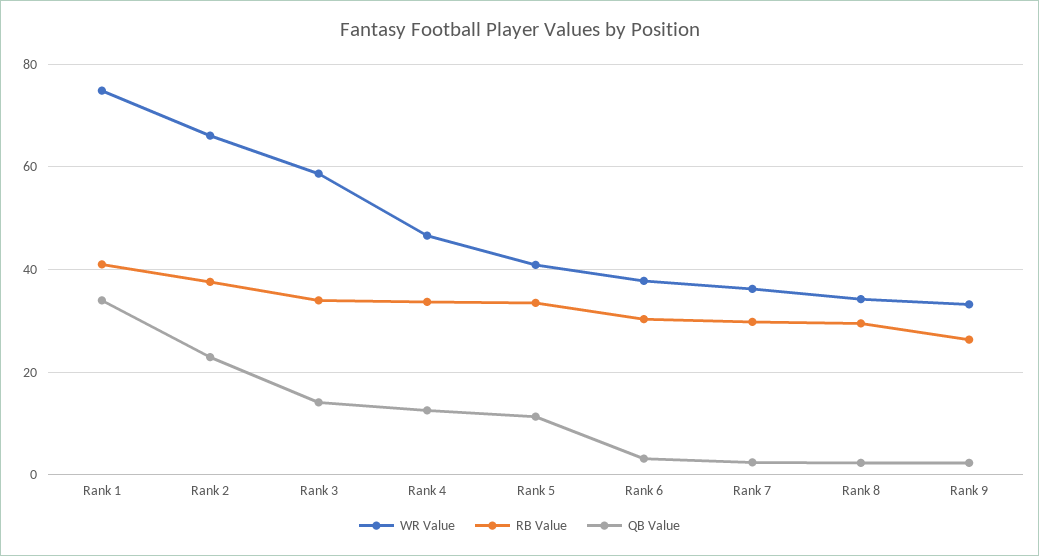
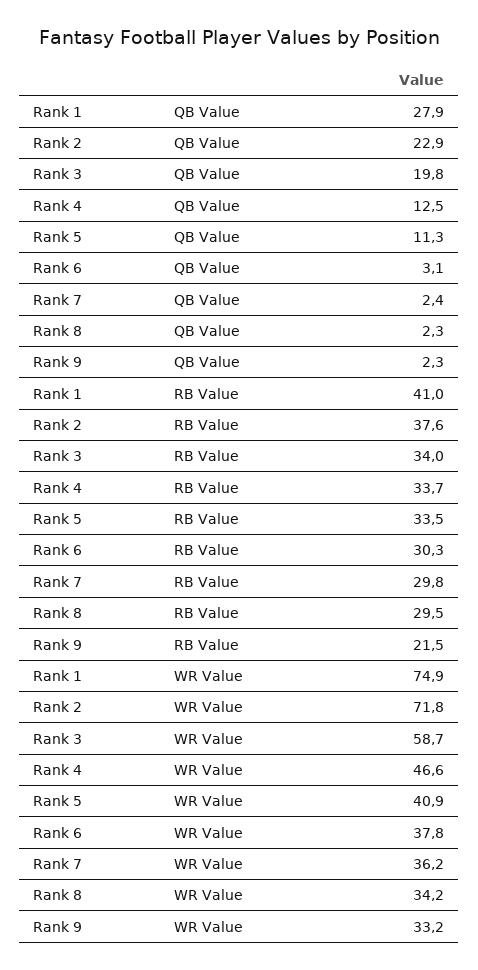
  {
    "WR Value": {
      "Rank 1": 74.9,
-     "Rank 2": 66,
+     "Rank 2": 71.8,
      "Rank 3": 58.7,
      "Rank 4": 46.6,
      "Rank 5": 40.9,
      "Rank 6": 37.8,
      "Rank 7": 36.2,
      "Rank 8": 34.2,
      "Rank 9": 33.2
    },
    "RB Value": {
      "Rank 1": 41,
      "Rank 2": 37.6,
      "Rank 3": 34,
      "Rank 4": 33.7,
      "Rank 5": 33.5,
      "Rank 6": 30.3,
      "Rank 7": 29.8,
      "Rank 8": 29.5,
-     "Rank 9": 26
+     "Rank 9": 21.5
    },
    "QB Value": {
-     "Rank 1": 34,
+     "Rank 1": 27.9,
      "Rank 2": 22.9,
-     "Rank 3": 14,
+     "Rank 3": 19.8,
      "Rank 4": 12.5,
      "Rank 5": 11.3,
      "Rank 6": 3.1,
      "Rank 7": 2.4,
      "Rank 8": 2.3,
      "Rank 9": 2.3
    }
  }

